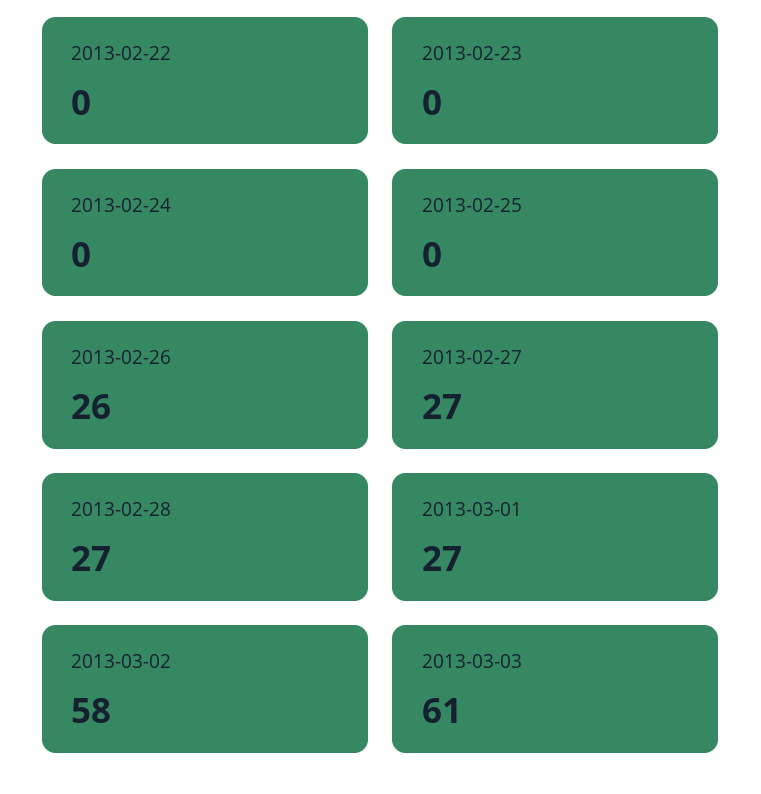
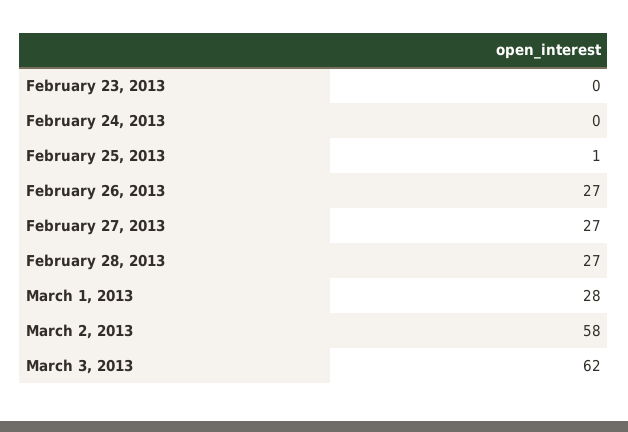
  {
-   "2013-02-22": 0,
    "2013-02-23": 0,
    "2013-02-24": 0,
-   "2013-02-25": 0,
+   "2013-02-25": 1,
-   "2013-02-26": 26,
+   "2013-02-26": 27,
    "2013-02-27": 27,
    "2013-02-28": 27,
-   "2013-03-01": 27,
+   "2013-03-01": 28,
    "2013-03-02": 58,
-   "2013-03-03": 61
+   "2013-03-03": 62
  }

